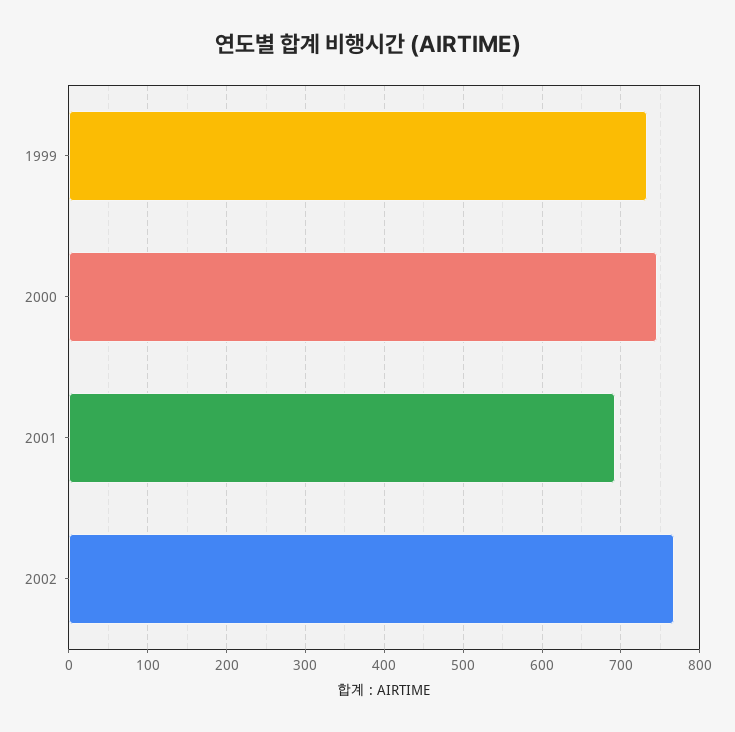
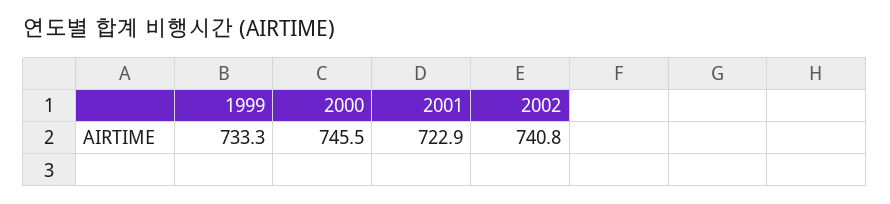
  {
    "1999": 733.3,
    "2000": 745.5,
-   "2001": 690,
+   "2001": 722.9,
-   "2002": 770
+   "2002": 740.8
  }

